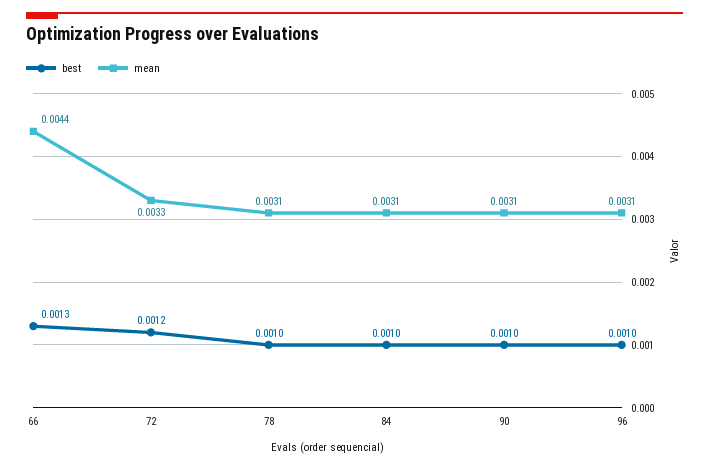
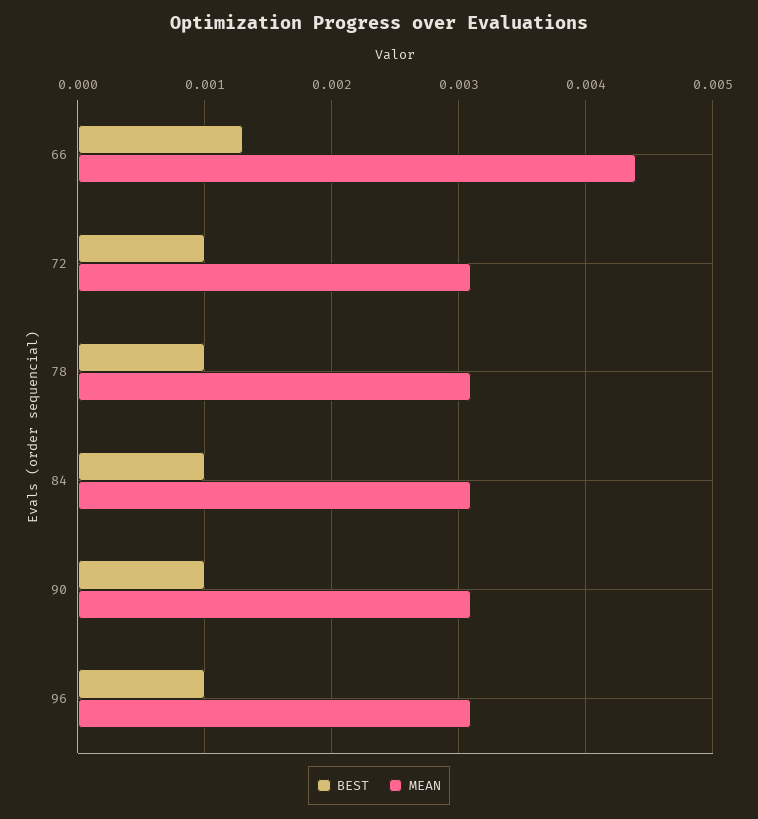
  {
    "best": {
      "66": 0.0013,
-     "72": 0.0012,
+     "72": 0.001,
      "78": 0.001,
      "84": 0.001,
      "90": 0.001,
      "96": 0.001
    },
    "mean": {
      "66": 0.0044,
-     "72": 0.0033,
+     "72": 0.0031,
      "78": 0.0031,
      "84": 0.0031,
      "90": 0.0031,
      "96": 0.0031
    }
  }

